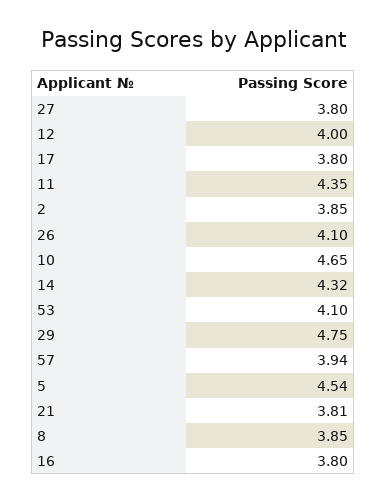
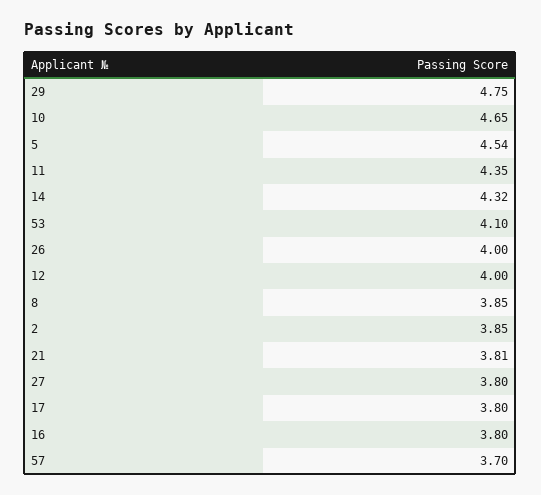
  {
    "27": 3.8,
    "12": 4,
    "17": 3.8,
    "11": 4.35,
    "2": 3.85,
-   "26": 4.1,
+   "26": 4,
    "10": 4.65,
    "14": 4.32,
    "53": 4.1,
    "29": 4.75,
-   "57": 3.94,
+   "57": 3.7,
    "5": 4.54,
    "21": 3.81,
    "8": 3.85,
    "16": 3.8
  }

